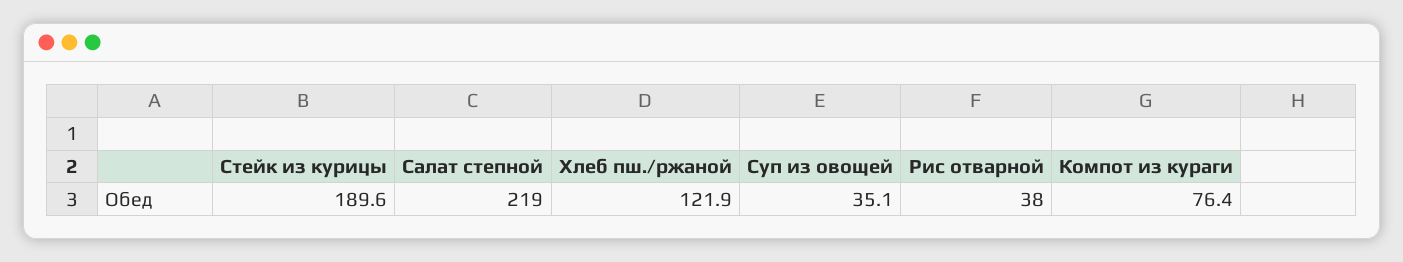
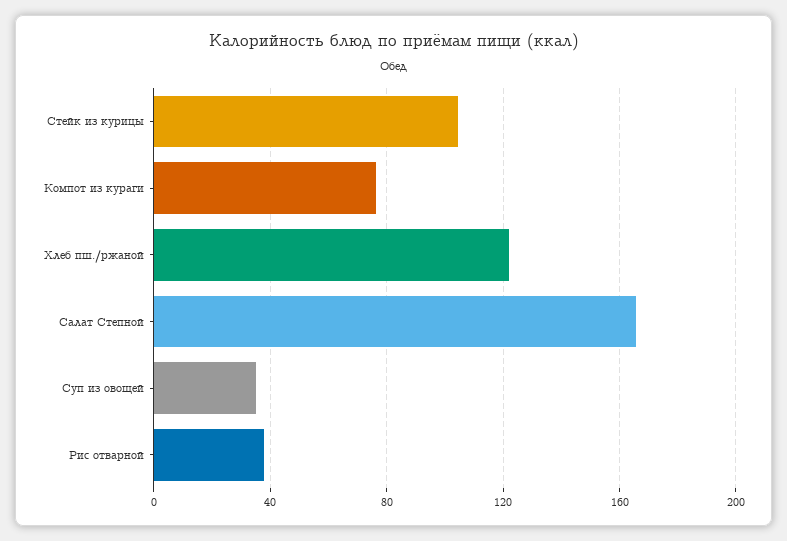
  {
-   "Стейк из курицы": 189.6,
+   "Стейк из курицы": 105,
-   "Салат степной": 219,
+   "Салат степной": 165,
    "Хлеб пш./ржаной": 121.9,
    "Суп из овощей": 35.1,
    "Рис отварной": 38,
    "Компот из кураги": 76.4
  }

